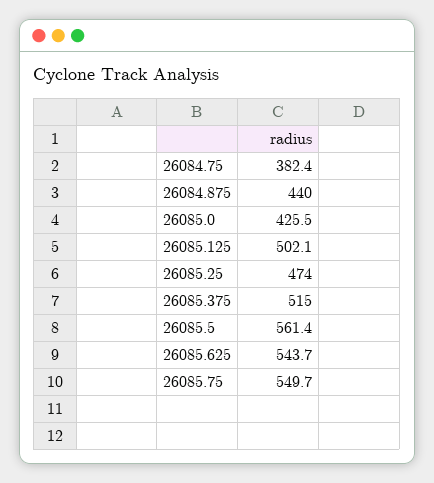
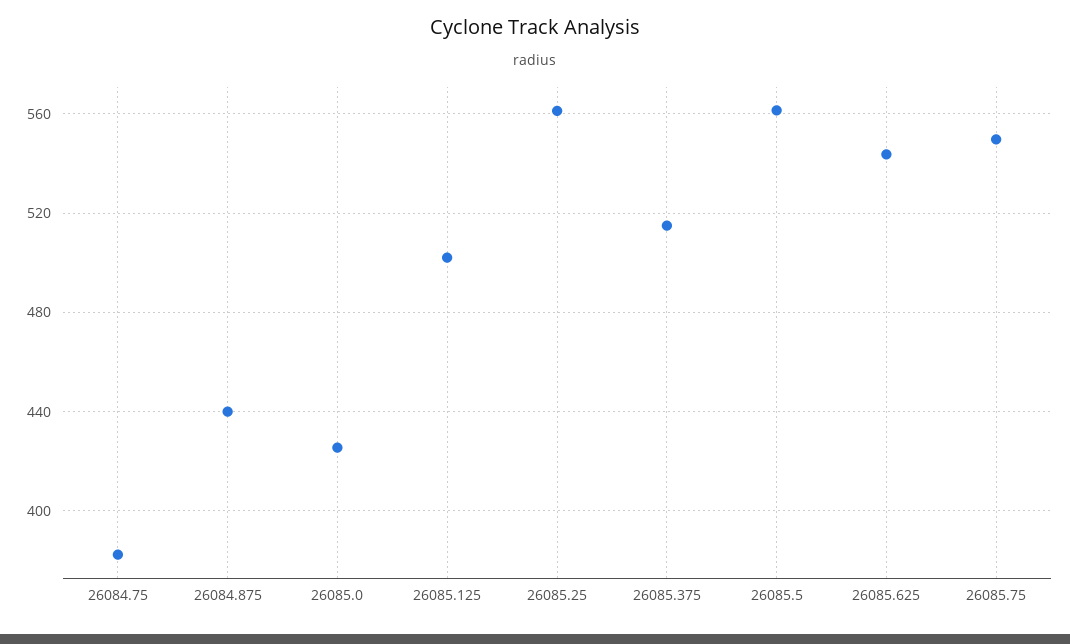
  {
    "26084.75": 382.4,
    "26084.875": 440,
    "26085.0": 425.5,
    "26085.125": 502.1,
-   "26085.25": 474,
+   "26085.25": 560,
    "26085.375": 515,
    "26085.5": 561.4,
    "26085.625": 543.7,
    "26085.75": 549.7
  }

